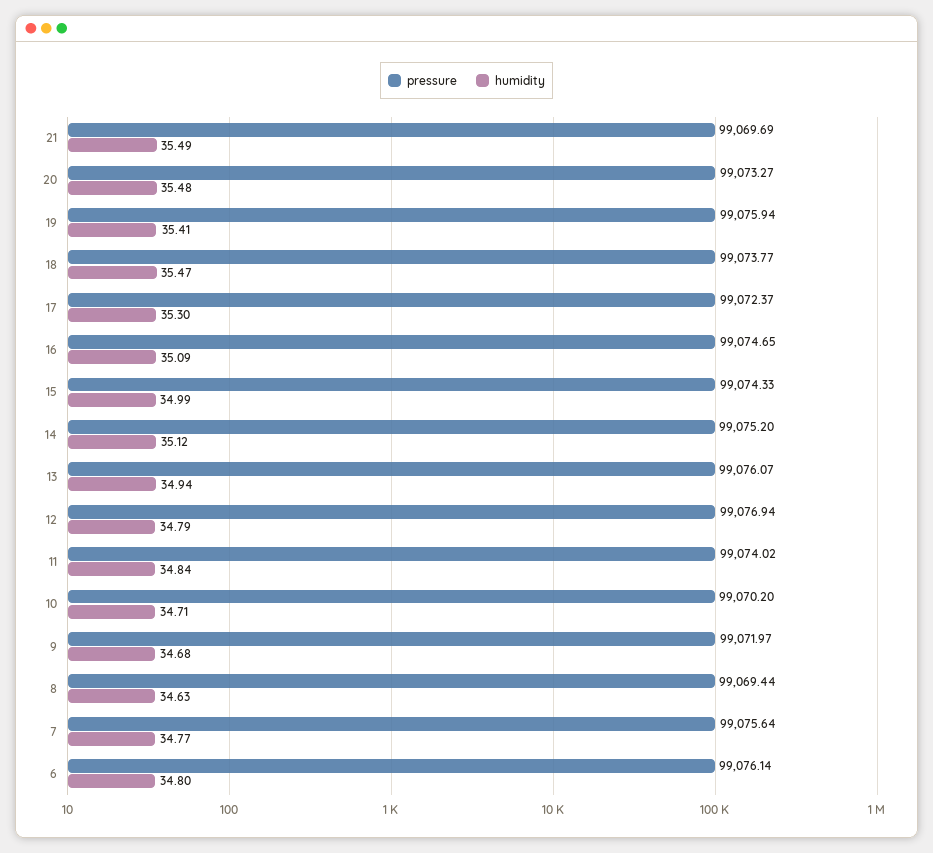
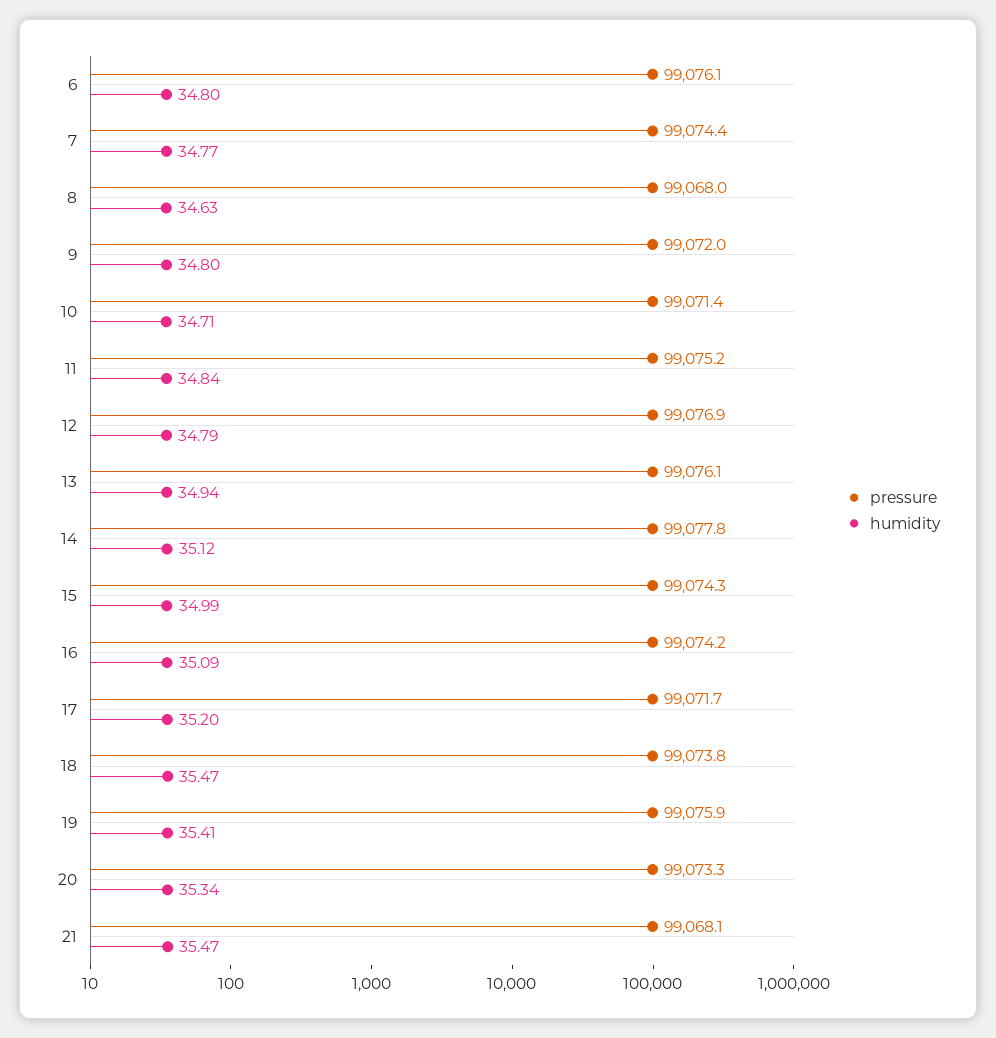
  {
    "pressure": {
-     "21": 99069.69,
+     "21": 99068.1,
      "20": 99073.27,
      "19": 99075.94,
      "18": 99073.77,
-     "17": 99072.37,
+     "17": 99071.7,
-     "16": 99074.65,
+     "16": 99074.2,
      "15": 99074.33,
-     "14": 99075.2,
+     "14": 99077.8,
      "13": 99076.07,
      "12": 99076.94,
-     "11": 99074.02,
+     "11": 99075.2,
-     "10": 99070.2,
+     "10": 99071.4,
      "9": 99071.97,
-     "8": 99069.44,
+     "8": 99068,
-     "7": 99075.64,
+     "7": 99074.4,
      "6": 99076.14
    },
    "humidity": {
-     "21": 35.49,
+     "21": 35.47,
-     "20": 35.48,
+     "20": 35.34,
      "19": 35.41,
      "18": 35.47,
-     "17": 35.3,
+     "17": 35.2,
      "16": 35.09,
      "15": 34.99,
      "14": 35.12,
      "13": 34.94,
      "12": 34.79,
      "11": 34.84,
      "10": 34.71,
-     "9": 34.68,
+     "9": 34.8,
      "8": 34.63,
      "7": 34.77,
      "6": 34.8
    }
  }

